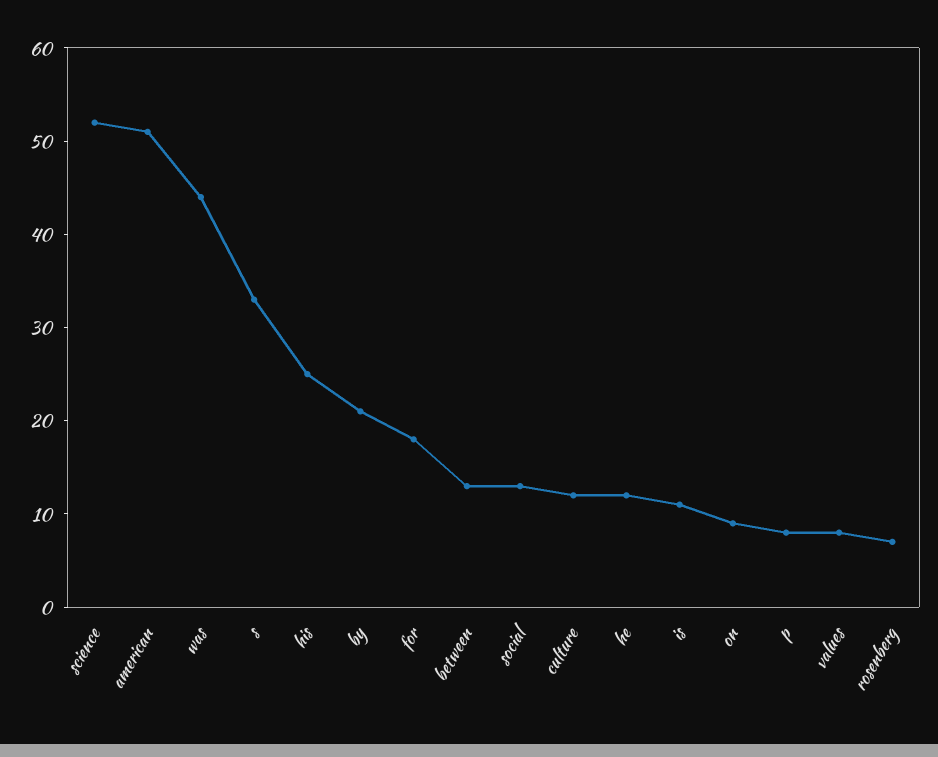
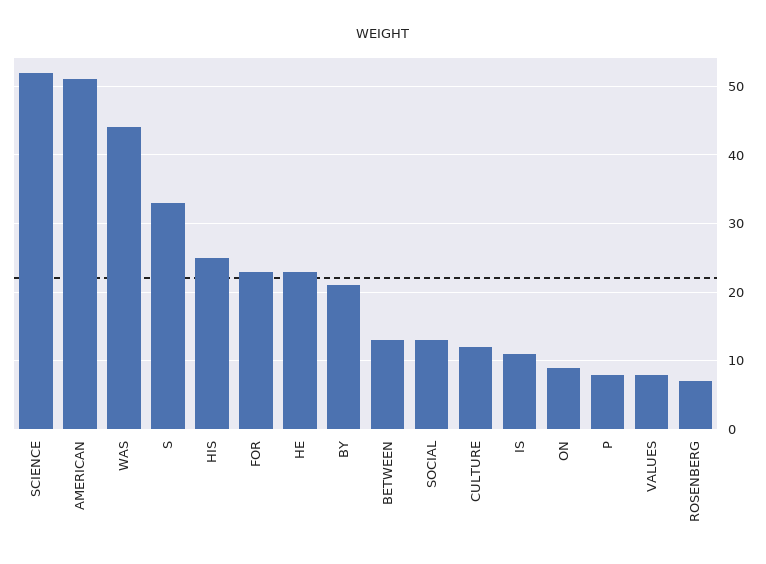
  {
    "science": 52,
    "american": 51,
    "was": 44,
    "s": 33,
    "his": 25,
    "by": 21,
-   "for": 18,
+   "for": 23,
    "between": 13,
    "social": 13,
    "culture": 12,
-   "he": 12,
+   "he": 23,
    "is": 11,
    "on": 9,
    "p": 8,
    "values": 8,
    "rosenberg": 7
  }

